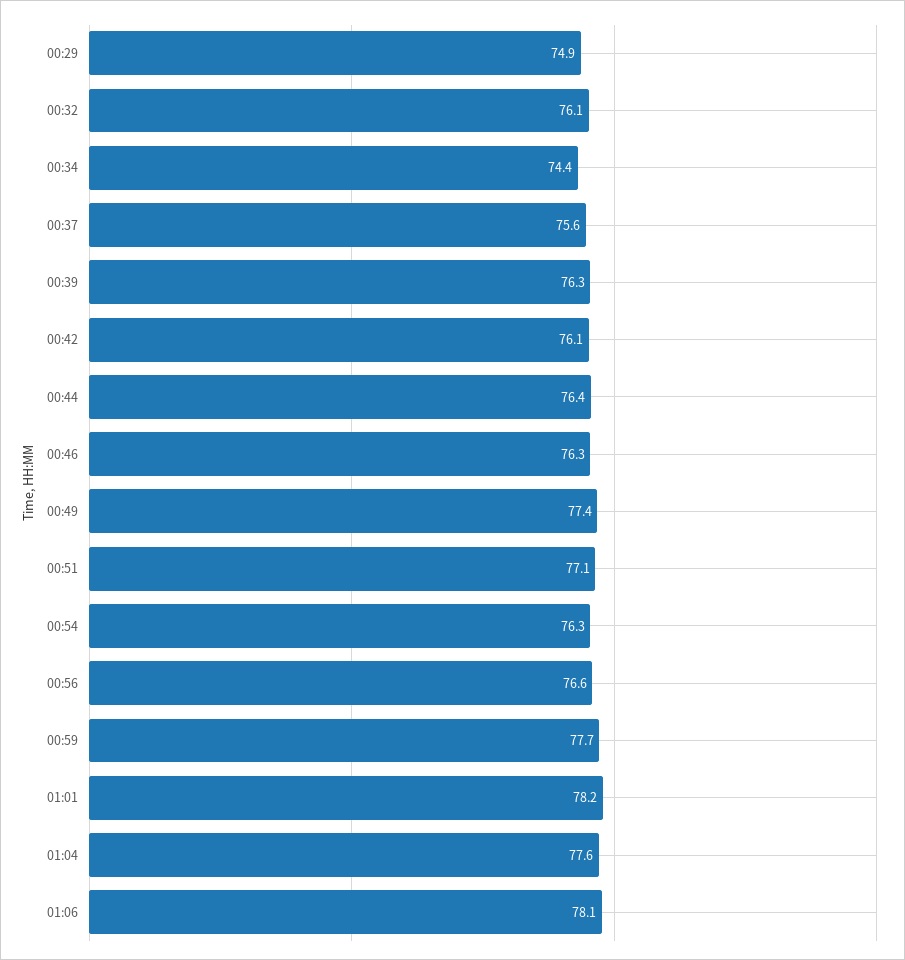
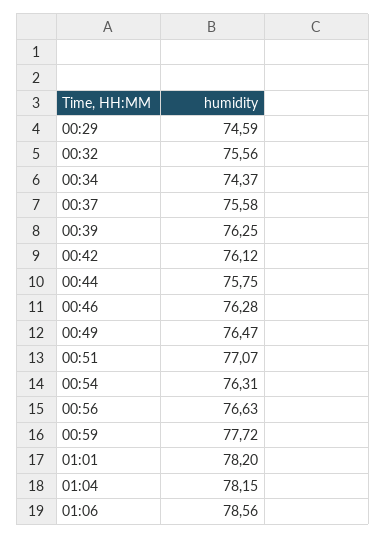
  {
-   "00:29": 74.9,
+   "00:29": 74.59,
-   "00:32": 76.1,
+   "00:32": 75.56,
    "00:34": 74.37,
    "00:37": 75.58,
    "00:39": 76.25,
    "00:42": 76.12,
-   "00:44": 76.4,
+   "00:44": 75.75,
    "00:46": 76.28,
-   "00:49": 77.4,
+   "00:49": 76.47,
    "00:51": 77.07,
    "00:54": 76.31,
    "00:56": 76.63,
    "00:59": 77.72,
    "01:01": 78.2,
-   "01:04": 77.6,
+   "01:04": 78.15,
-   "01:06": 78.1
+   "01:06": 78.56
  }

